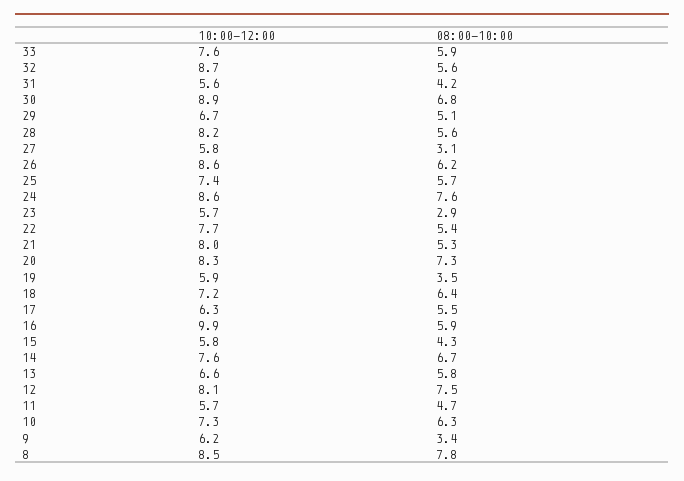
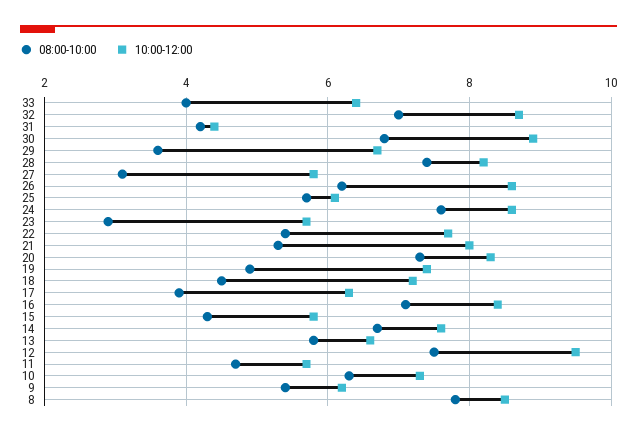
  {
    "10:00-12:00": {
-     "33": 7.6,
+     "33": 6.5,
      "32": 8.7,
-     "31": 5.6,
+     "31": 4.5,
      "30": 8.9,
      "29": 6.7,
      "28": 8.2,
      "27": 5.8,
      "26": 8.6,
-     "25": 7.4,
+     "25": 6,
      "24": 8.6,
      "23": 5.7,
      "22": 7.7,
      "21": 8,
      "20": 8.3,
-     "19": 5.9,
+     "19": 7.5,
      "18": 7.2,
      "17": 6.3,
-     "16": 9.9,
+     "16": 8.5,
      "15": 5.8,
      "14": 7.6,
      "13": 6.6,
-     "12": 8.1,
+     "12": 9.5,
      "11": 5.7,
      "10": 7.3,
      "9": 6.2,
      "8": 8.5
    },
    "08:00-10:00": {
-     "33": 5.9,
+     "33": 4,
-     "32": 5.6,
+     "32": 7,
      "31": 4.2,
      "30": 6.8,
-     "29": 5.1,
+     "29": 3.5,
-     "28": 5.6,
+     "28": 7.5,
      "27": 3.1,
      "26": 6.2,
      "25": 5.7,
      "24": 7.6,
      "23": 2.9,
      "22": 5.4,
      "21": 5.3,
      "20": 7.3,
-     "19": 3.5,
+     "19": 5,
-     "18": 6.4,
+     "18": 4.5,
-     "17": 5.5,
+     "17": 4,
-     "16": 5.9,
+     "16": 7,
      "15": 4.3,
      "14": 6.7,
      "13": 5.8,
      "12": 7.5,
      "11": 4.7,
      "10": 6.3,
-     "9": 3.4,
+     "9": 5.5,
      "8": 7.8
    }
  }

